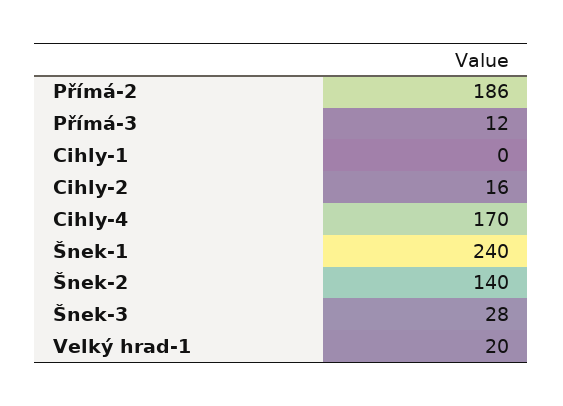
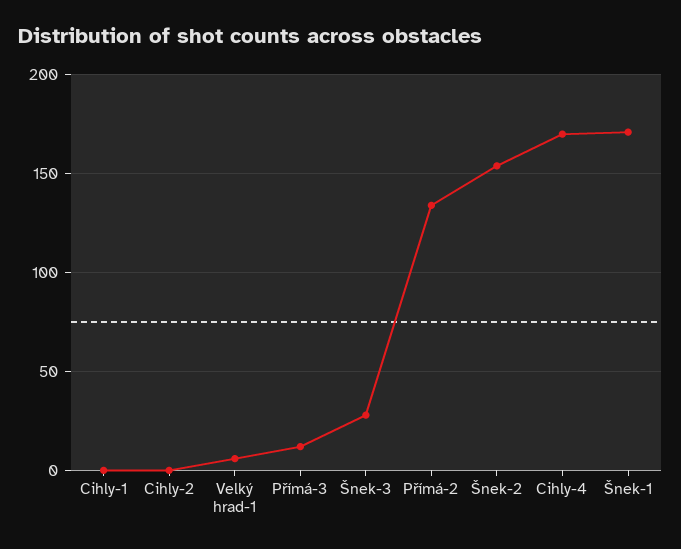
  {
-   "Přímá-2": 186,
+   "Přímá-2": 135,
    "Přímá-3": 12,
    "Cihly-1": 0,
-   "Cihly-2": 16,
+   "Cihly-2": 0,
    "Cihly-4": 170,
-   "Šnek-1": 240,
+   "Šnek-1": 170,
-   "Šnek-2": 140,
+   "Šnek-2": 155,
    "Šnek-3": 28,
-   "Velký hrad-1": 20
+   "Velký hrad-1": 5
  }

